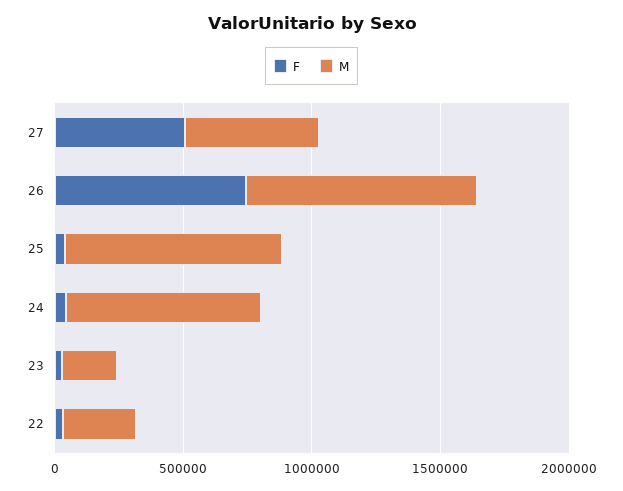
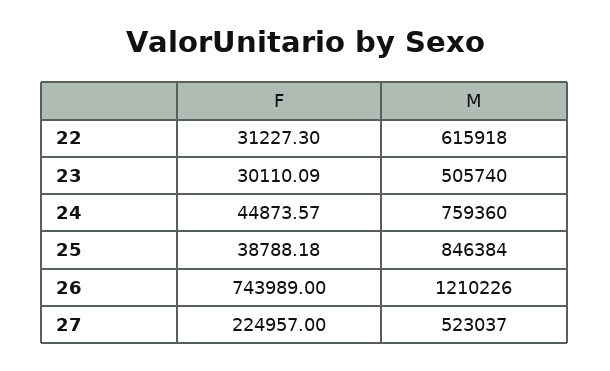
  {
    "F": {
-     "27": 500000,
+     "27": 224957,
      "26": 743989,
      "25": 38788.18,
      "24": 44873.57,
      "23": 30110.09,
      "22": 31227.3
    },
    "M": {
      "27": 523037,
-     "26": 900000,
+     "26": 1210226,
      "25": 846384,
      "24": 759360,
-     "23": 200000,
+     "23": 505740,
-     "22": 300000
+     "22": 615918
    }
  }

